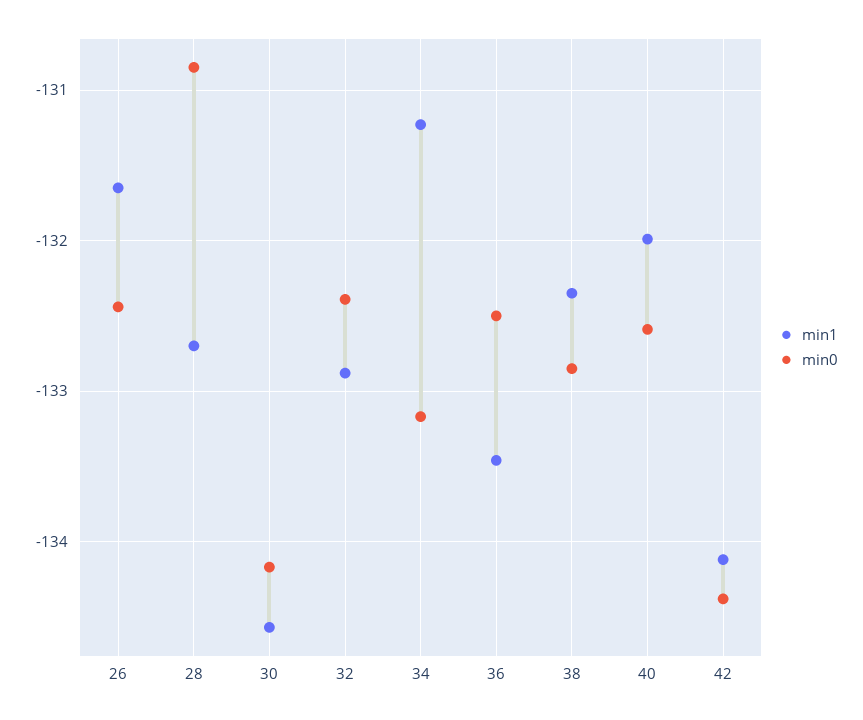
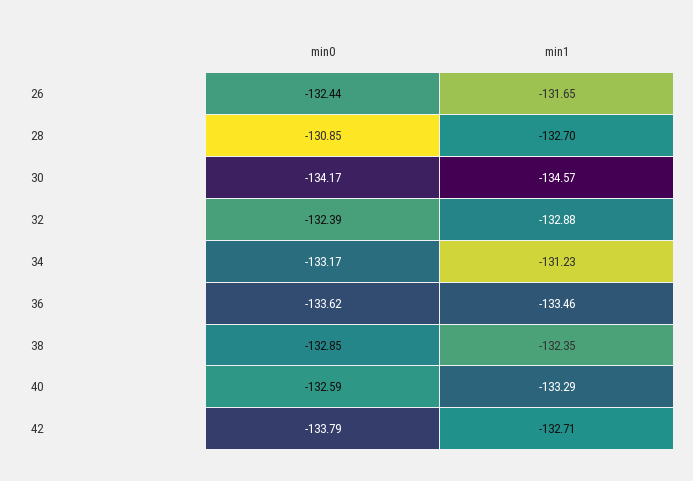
  {
    "min1": {
      "26": -131.65,
      "28": -132.7,
      "30": -134.57,
      "32": -132.88,
      "34": -131.23,
      "36": -133.46,
      "38": -132.35,
-     "40": -132,
+     "40": -133.29,
-     "42": -134.1
+     "42": -132.71
    },
    "min0": {
      "26": -132.44,
      "28": -130.85,
      "30": -134.17,
      "32": -132.39,
      "34": -133.17,
-     "36": -132.5,
+     "36": -133.62,
      "38": -132.85,
      "40": -132.59,
-     "42": -134.4
+     "42": -133.79
    }
  }

